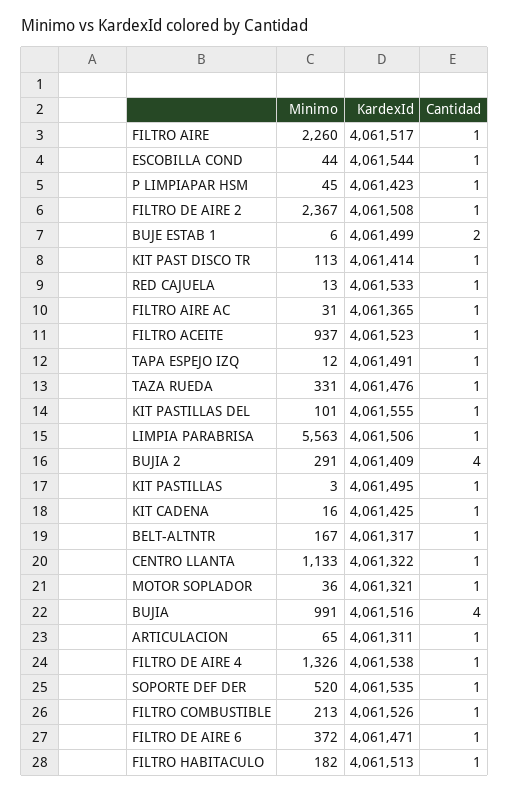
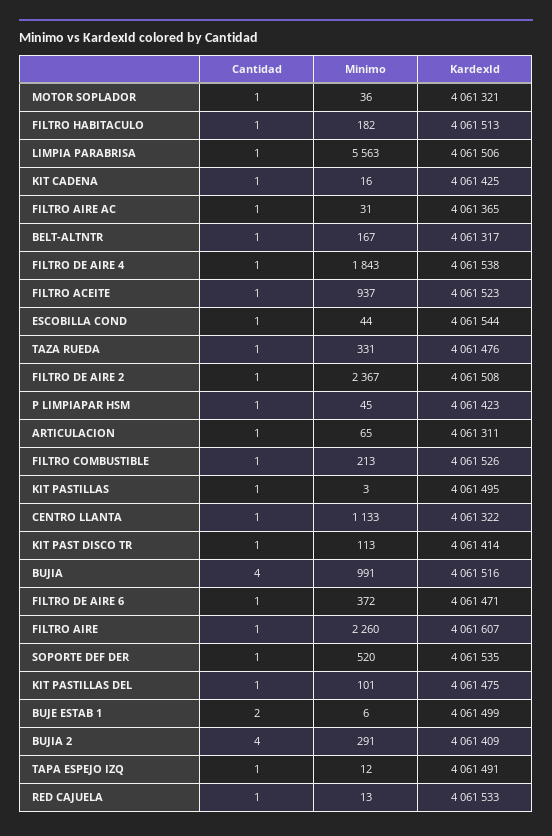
  {
    "Minimo": {
      "FILTRO AIRE": 2260,
      "ESCOBILLA COND": 44,
      "P LIMPIAPAR HSM": 45,
      "FILTRO DE AIRE 2": 2367,
      "BUJE ESTAB 1": 6,
      "KIT PAST DISCO TR": 113,
      "RED CAJUELA": 13,
      "FILTRO AIRE AC": 31,
      "FILTRO ACEITE": 937,
      "TAPA ESPEJO IZQ": 12,
      "TAZA RUEDA": 331,
      "KIT PASTILLAS DEL": 101,
      "LIMPIA PARABRISA": 5563,
      "BUJIA 2": 291,
      "KIT PASTILLAS": 3,
      "KIT CADENA": 16,
      "BELT-ALTNTR": 167,
      "CENTRO LLANTA": 1133,
      "MOTOR SOPLADOR": 36,
      "BUJIA": 991,
      "ARTICULACION": 65,
-     "FILTRO DE AIRE 4": 1326,
+     "FILTRO DE AIRE 4": 1843,
      "SOPORTE DEF DER": 520,
      "FILTRO COMBUSTIBLE": 213,
      "FILTRO DE AIRE 6": 372,
      "FILTRO HABITACULO": 182
    },
    "KardexId": {
-     "FILTRO AIRE": 4061517,
+     "FILTRO AIRE": 4061607,
      "ESCOBILLA COND": 4061544,
      "P LIMPIAPAR HSM": 4061423,
      "FILTRO DE AIRE 2": 4061508,
      "BUJE ESTAB 1": 4061499,
      "KIT PAST DISCO TR": 4061414,
      "RED CAJUELA": 4061533,
      "FILTRO AIRE AC": 4061365,
      "FILTRO ACEITE": 4061523,
      "TAPA ESPEJO IZQ": 4061491,
      "TAZA RUEDA": 4061476,
-     "KIT PASTILLAS DEL": 4061555,
+     "KIT PASTILLAS DEL": 4061475,
      "LIMPIA PARABRISA": 4061506,
      "BUJIA 2": 4061409,
      "KIT PASTILLAS": 4061495,
      "KIT CADENA": 4061425,
      "BELT-ALTNTR": 4061317,
      "CENTRO LLANTA": 4061322,
      "MOTOR SOPLADOR": 4061321,
      "BUJIA": 4061516,
      "ARTICULACION": 4061311,
      "FILTRO DE AIRE 4": 4061538,
      "SOPORTE DEF DER": 4061535,
      "FILTRO COMBUSTIBLE": 4061526,
      "FILTRO DE AIRE 6": 4061471,
      "FILTRO HABITACULO": 4061513
    },
    "Cantidad": {
      "FILTRO AIRE": 1,
      "ESCOBILLA COND": 1,
      "P LIMPIAPAR HSM": 1,
      "FILTRO DE AIRE 2": 1,
      "BUJE ESTAB 1": 2,
      "KIT PAST DISCO TR": 1,
      "RED CAJUELA": 1,
      "FILTRO AIRE AC": 1,
      "FILTRO ACEITE": 1,
      "TAPA ESPEJO IZQ": 1,
      "TAZA RUEDA": 1,
      "KIT PASTILLAS DEL": 1,
      "LIMPIA PARABRISA": 1,
      "BUJIA 2": 4,
      "KIT PASTILLAS": 1,
      "KIT CADENA": 1,
      "BELT-ALTNTR": 1,
      "CENTRO LLANTA": 1,
      "MOTOR SOPLADOR": 1,
      "BUJIA": 4,
      "ARTICULACION": 1,
      "FILTRO DE AIRE 4": 1,
      "SOPORTE DEF DER": 1,
      "FILTRO COMBUSTIBLE": 1,
      "FILTRO DE AIRE 6": 1,
      "FILTRO HABITACULO": 1
    }
  }

